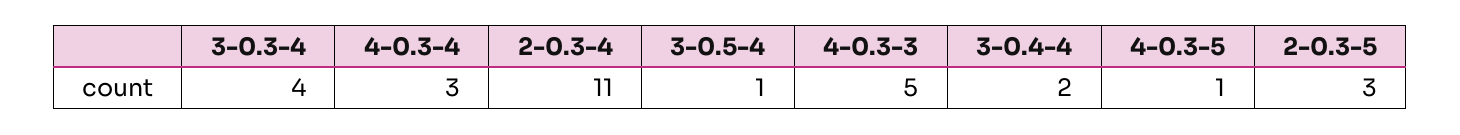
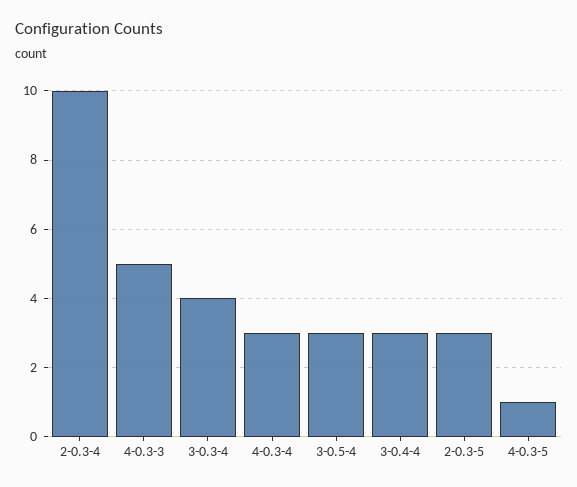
  {
    "3-0.3-4": 4,
    "4-0.3-4": 3,
-   "2-0.3-4": 11,
+   "2-0.3-4": 10,
-   "3-0.5-4": 1,
+   "3-0.5-4": 3,
    "4-0.3-3": 5,
-   "3-0.4-4": 2,
+   "3-0.4-4": 3,
    "4-0.3-5": 1,
    "2-0.3-5": 3
  }

